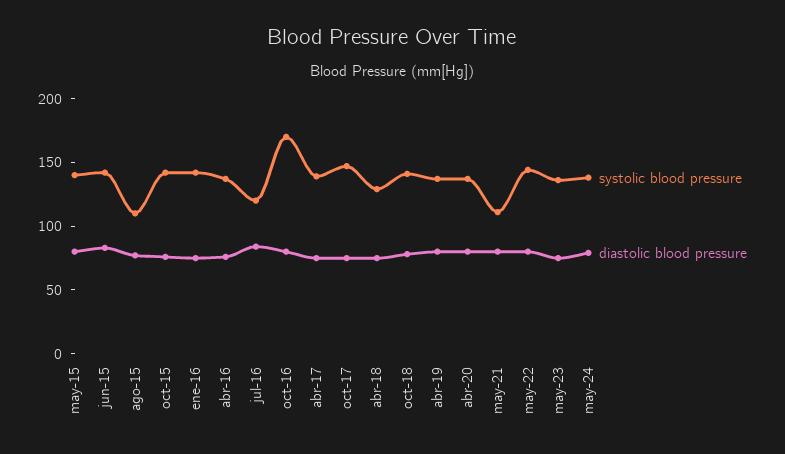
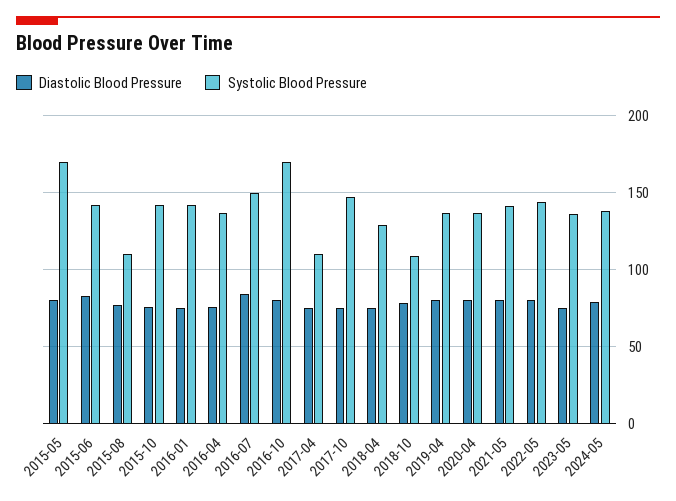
  {
    "systolic blood pressure": {
-     "may-15": 140,
+     "may-15": 170,
      "jun-15": 140,
      "ago-15": 110,
      "oct-15": 140,
      "ene-16": 140,
      "abr-16": 135,
-     "jul-16": 120,
+     "jul-16": 150,
      "oct-16": 170,
-     "abr-17": 140,
+     "abr-17": 110,
      "oct-17": 145,
      "abr-18": 130,
-     "oct-18": 140,
+     "oct-18": 110,
      "abr-19": 135,
      "abr-20": 135,
-     "may-21": 110,
+     "may-21": 140,
      "may-22": 145,
      "may-23": 135,
      "may-24": 140
    },
    "diastolic blood pressure": {
      "may-15": 80,
      "jun-15": 85,
      "ago-15": 75,
      "oct-15": 75,
      "ene-16": 75,
      "abr-16": 75,
      "jul-16": 85,
      "oct-16": 80,
      "abr-17": 75,
      "oct-17": 75,
      "abr-18": 75,
      "oct-18": 80,
      "abr-19": 80,
      "abr-20": 80,
      "may-21": 80,
      "may-22": 80,
      "may-23": 75,
      "may-24": 80
    }
  }

